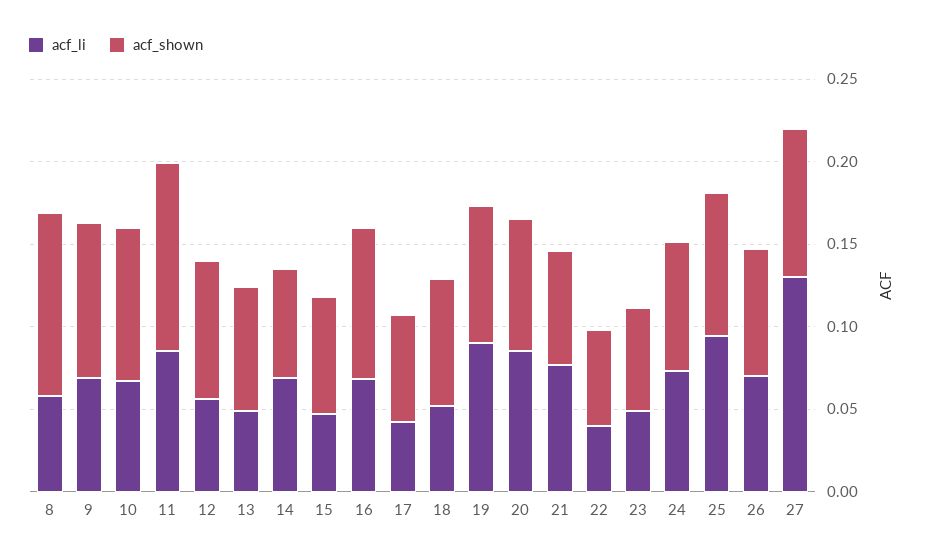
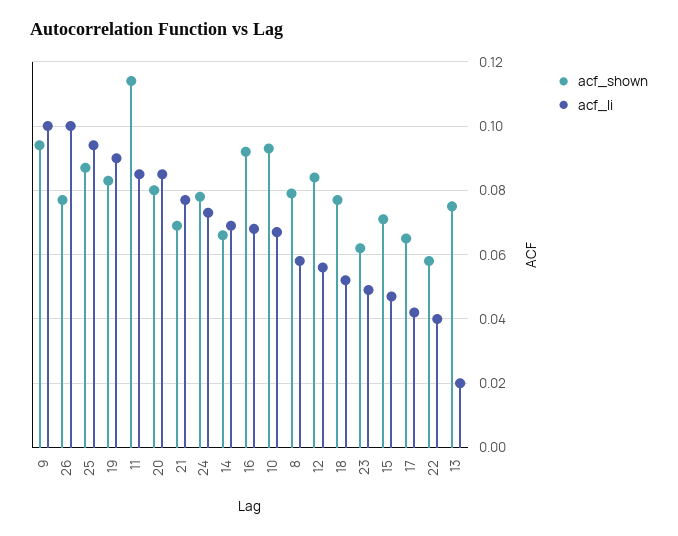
  {
    "acf_li": {
      "8": 0.06,
-     "9": 0.07,
+     "9": 0.1,
      "10": 0.065,
      "11": 0.085,
      "12": 0.055,
-     "13": 0.05,
+     "13": 0.02,
      "14": 0.07,
      "15": 0.045,
      "16": 0.07,
      "17": 0.04,
      "18": 0.05,
      "19": 0.09,
      "20": 0.085,
      "21": 0.075,
      "22": 0.04,
      "23": 0.05,
      "24": 0.075,
      "25": 0.095,
-     "26": 0.07,
+     "26": 0.1
-     "27": 0.13
    },
    "acf_shown": {
-     "8": 0.11,
+     "8": 0.08,
      "9": 0.095,
      "10": 0.095,
      "11": 0.115,
      "12": 0.085,
      "13": 0.075,
      "14": 0.065,
      "15": 0.07,
      "16": 0.09,
      "17": 0.065,
      "18": 0.075,
      "19": 0.085,
      "20": 0.08,
      "21": 0.07,
      "22": 0.06,
      "23": 0.06,
      "24": 0.08,
      "25": 0.085,
-     "26": 0.075,
+     "26": 0.075
-     "27": 0.09
    }
  }

